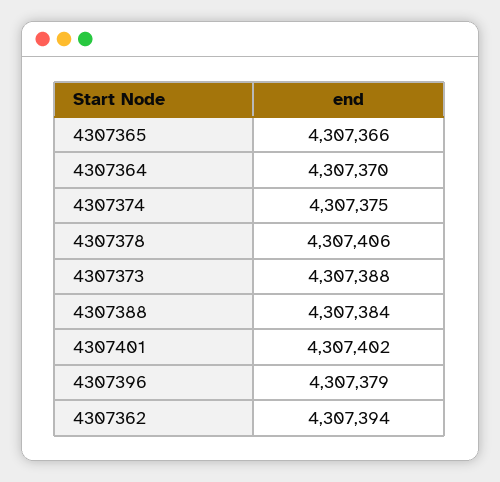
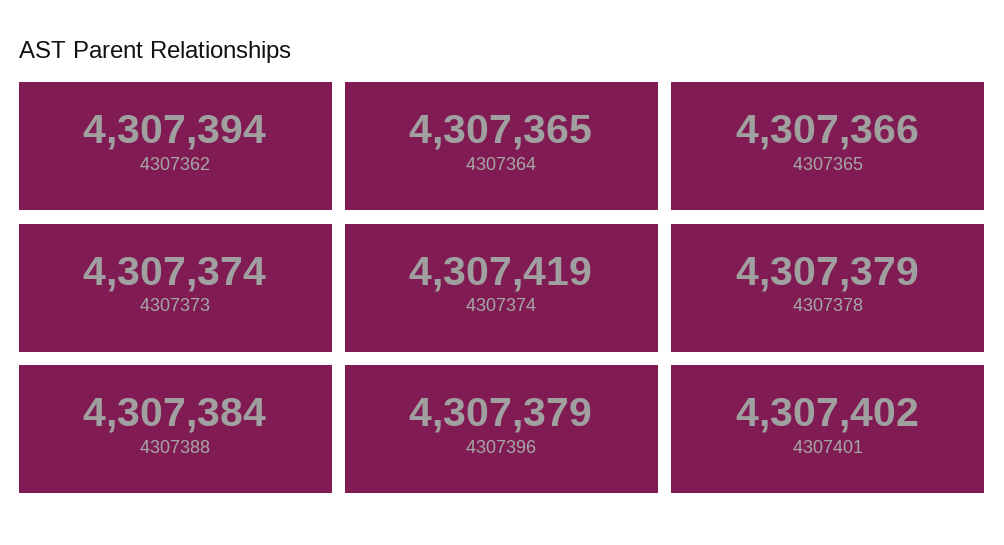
  {
    "4307365": 4307366,
-   "4307364": 4307370,
+   "4307364": 4307365,
-   "4307374": 4307375,
+   "4307374": 4307419,
-   "4307378": 4307406,
+   "4307378": 4307379,
-   "4307373": 4307388,
+   "4307373": 4307374,
    "4307388": 4307384,
    "4307401": 4307402,
    "4307396": 4307379,
    "4307362": 4307394
  }

